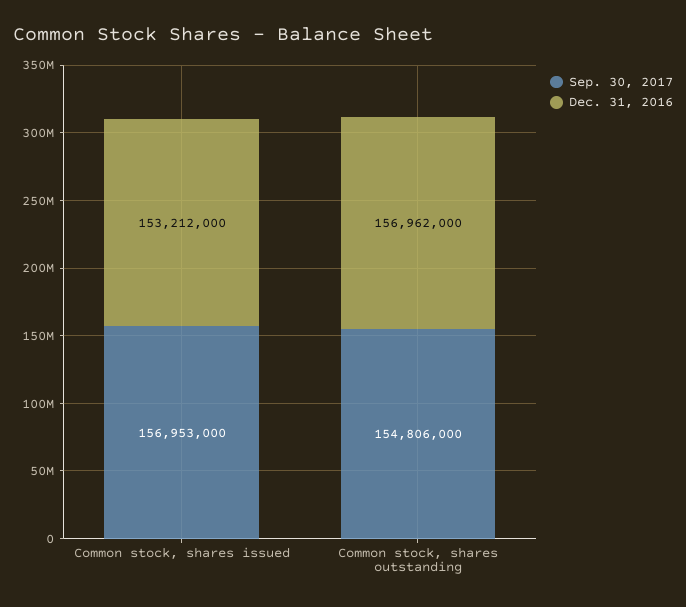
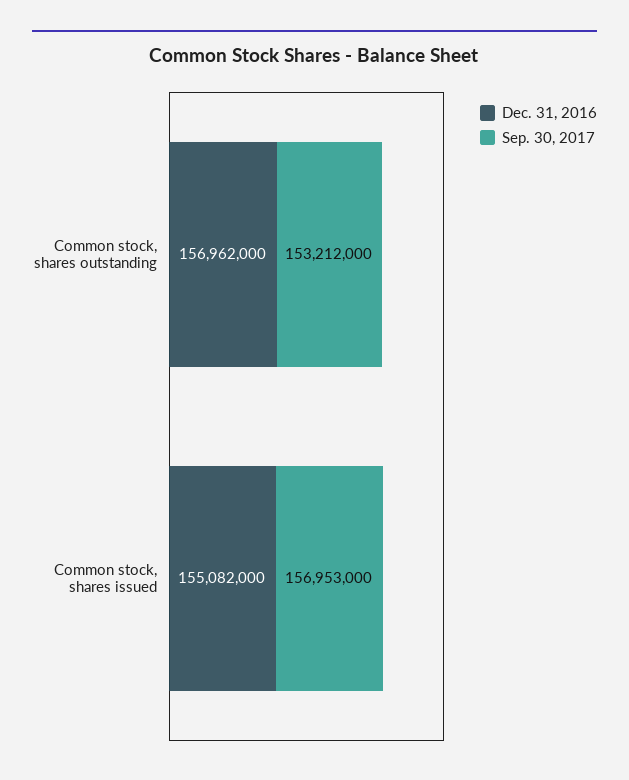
  {
    "Sep. 30, 2017": {
      "Common stock, shares issued": 156953000,
-     "Common stock, shares outstanding": 154806000
+     "Common stock, shares outstanding": 153212000
    },
    "Dec. 31, 2016": {
-     "Common stock, shares issued": 153212000,
+     "Common stock, shares issued": 155082000,
      "Common stock, shares outstanding": 156962000
    }
  }

